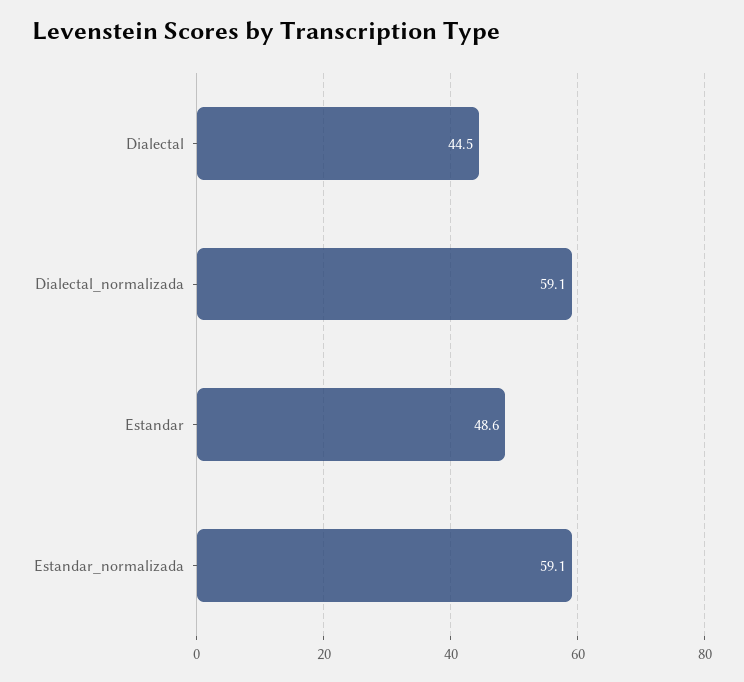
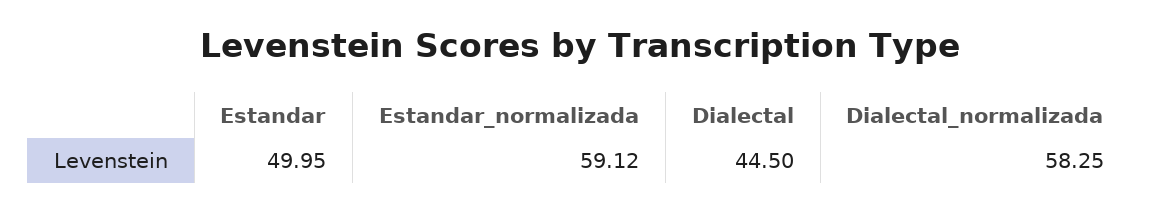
  {
    "Dialectal": 44.5,
-   "Dialectal_normalizada": 59.1,
+   "Dialectal_normalizada": 58.25,
-   "Estandar": 48.6,
+   "Estandar": 49.95,
    "Estandar_normalizada": 59.12
  }

